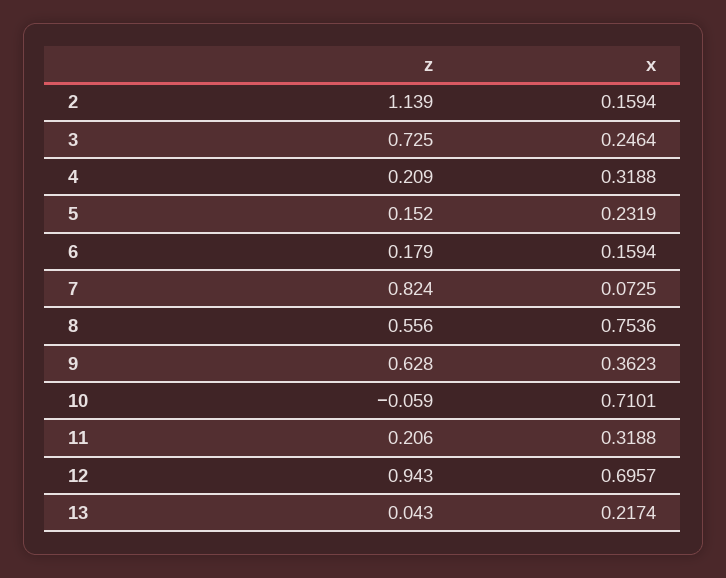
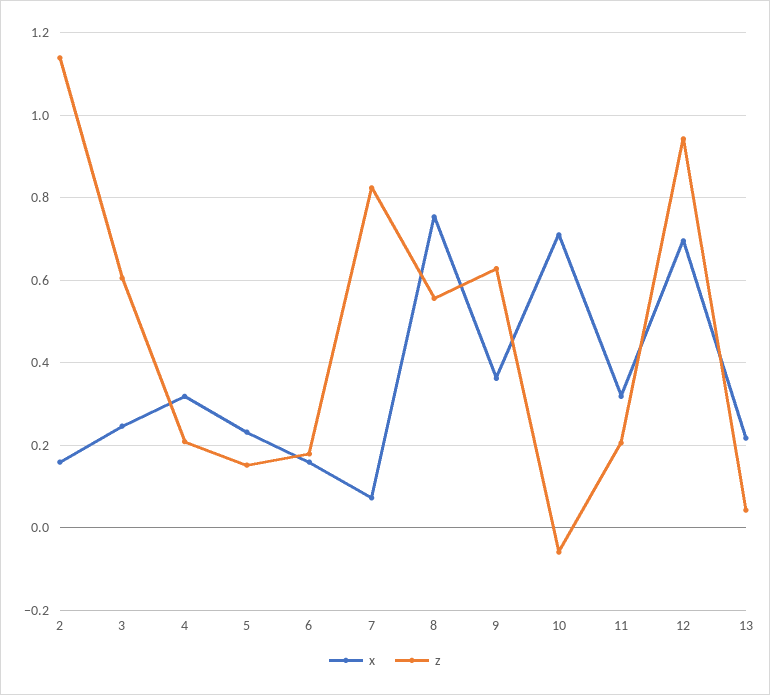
  {
    "z": {
      "2": 1.139,
-     "3": 0.725,
+     "3": 0.6,
      "4": 0.209,
      "5": 0.152,
      "6": 0.179,
      "7": 0.824,
      "8": 0.556,
      "9": 0.628,
      "10": -0.059,
      "11": 0.206,
      "12": 0.943,
      "13": 0.043
    },
    "x": {
      "2": 0.1594,
      "3": 0.2464,
      "4": 0.3188,
      "5": 0.2319,
      "6": 0.1594,
      "7": 0.0725,
      "8": 0.7536,
      "9": 0.3623,
      "10": 0.7101,
      "11": 0.3188,
      "12": 0.6957,
      "13": 0.2174
    }
  }

